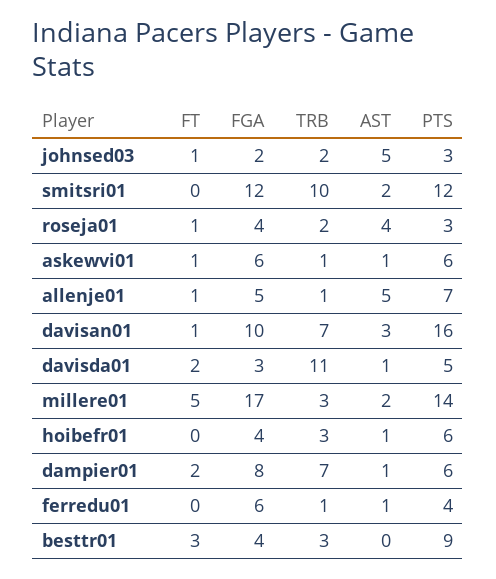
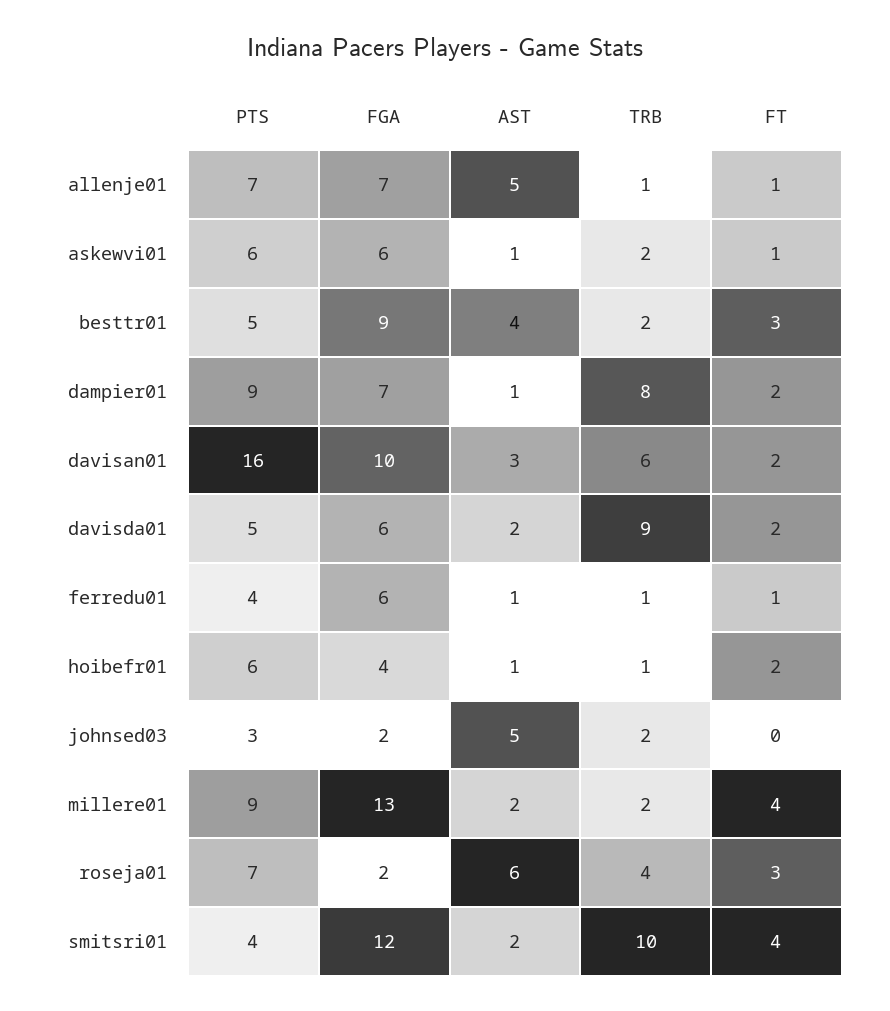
  {
    "FT": {
-     "johnsed03": 1,
+     "johnsed03": 0,
-     "smitsri01": 0,
+     "smitsri01": 4,
-     "roseja01": 1,
+     "roseja01": 3,
      "askewvi01": 1,
      "allenje01": 1,
-     "davisan01": 1,
+     "davisan01": 2,
      "davisda01": 2,
-     "millere01": 5,
+     "millere01": 4,
-     "hoibefr01": 0,
+     "hoibefr01": 2,
      "dampier01": 2,
-     "ferredu01": 0,
+     "ferredu01": 1,
      "besttr01": 3
    },
    "FGA": {
      "johnsed03": 2,
      "smitsri01": 12,
-     "roseja01": 4,
+     "roseja01": 2,
      "askewvi01": 6,
-     "allenje01": 5,
+     "allenje01": 7,
      "davisan01": 10,
-     "davisda01": 3,
+     "davisda01": 6,
-     "millere01": 17,
+     "millere01": 13,
      "hoibefr01": 4,
-     "dampier01": 8,
+     "dampier01": 7,
      "ferredu01": 6,
-     "besttr01": 4
+     "besttr01": 9
    },
    "TRB": {
      "johnsed03": 2,
      "smitsri01": 10,
-     "roseja01": 2,
+     "roseja01": 4,
-     "askewvi01": 1,
+     "askewvi01": 2,
      "allenje01": 1,
-     "davisan01": 7,
+     "davisan01": 6,
-     "davisda01": 11,
+     "davisda01": 9,
-     "millere01": 3,
+     "millere01": 2,
-     "hoibefr01": 3,
+     "hoibefr01": 1,
-     "dampier01": 7,
+     "dampier01": 8,
      "ferredu01": 1,
-     "besttr01": 3
+     "besttr01": 2
    },
    "AST": {
      "johnsed03": 5,
      "smitsri01": 2,
-     "roseja01": 4,
+     "roseja01": 6,
      "askewvi01": 1,
      "allenje01": 5,
      "davisan01": 3,
-     "davisda01": 1,
+     "davisda01": 2,
      "millere01": 2,
      "hoibefr01": 1,
      "dampier01": 1,
      "ferredu01": 1,
-     "besttr01": 0
+     "besttr01": 4
    },
    "PTS": {
      "johnsed03": 3,
-     "smitsri01": 12,
+     "smitsri01": 4,
-     "roseja01": 3,
+     "roseja01": 7,
      "askewvi01": 6,
      "allenje01": 7,
      "davisan01": 16,
      "davisda01": 5,
-     "millere01": 14,
+     "millere01": 9,
      "hoibefr01": 6,
-     "dampier01": 6,
+     "dampier01": 9,
      "ferredu01": 4,
-     "besttr01": 9
+     "besttr01": 5
    }
  }

